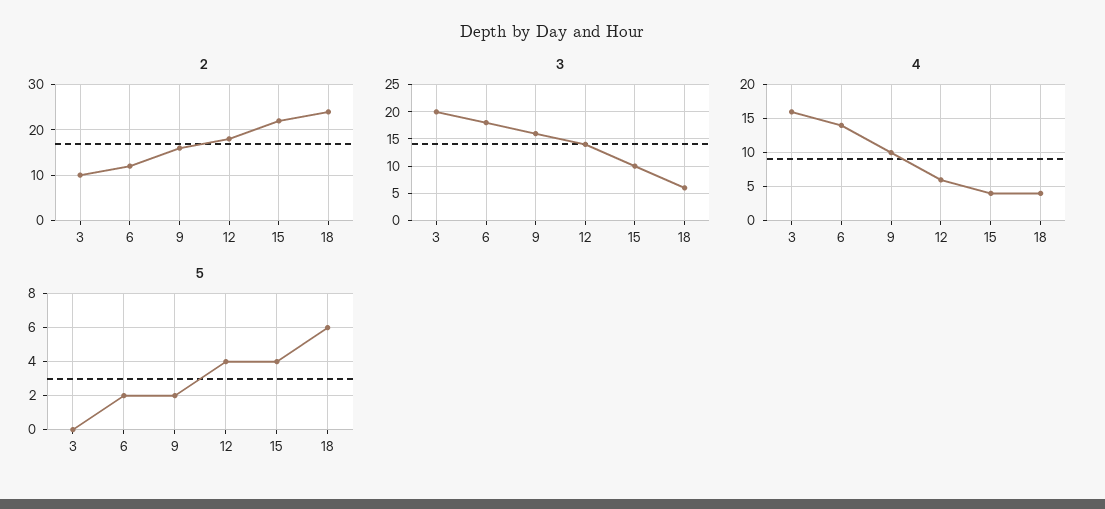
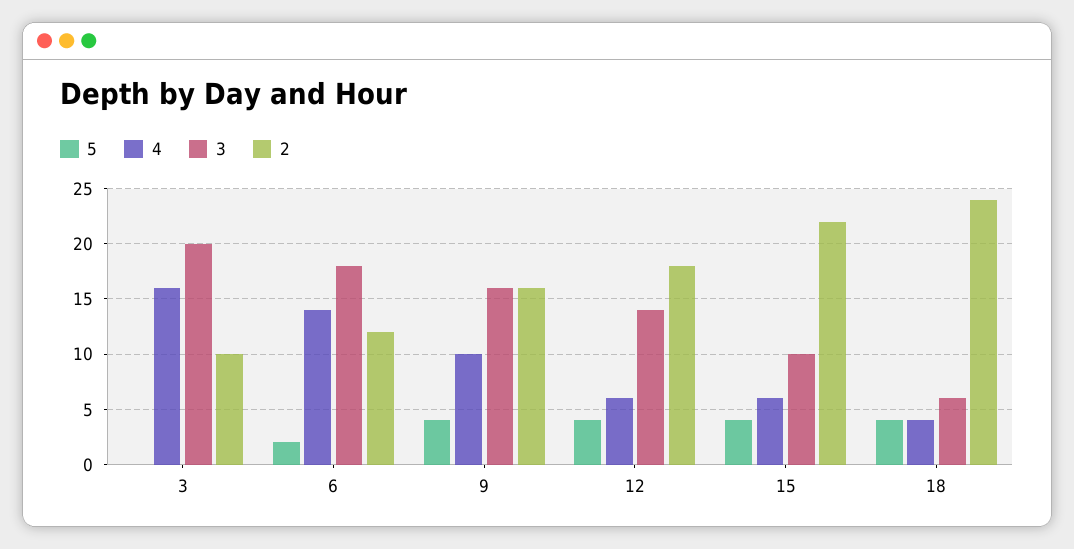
  {
    "2": {
      "3": 10,
      "6": 12,
      "9": 16,
      "12": 18,
      "15": 22,
      "18": 24
    },
    "3": {
      "3": 20,
      "6": 18,
      "9": 16,
      "12": 14,
      "15": 10,
      "18": 6
    },
    "4": {
      "3": 16,
      "6": 14,
      "9": 10,
      "12": 6,
-     "15": 4,
+     "15": 6,
      "18": 4
    },
    "5": {
      "3": 0,
      "6": 2,
-     "9": 2,
+     "9": 4,
      "12": 4,
      "15": 4,
-     "18": 6
+     "18": 4
    }
  }

